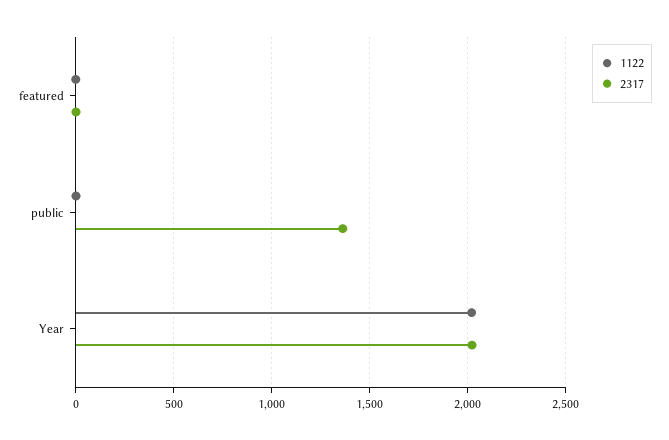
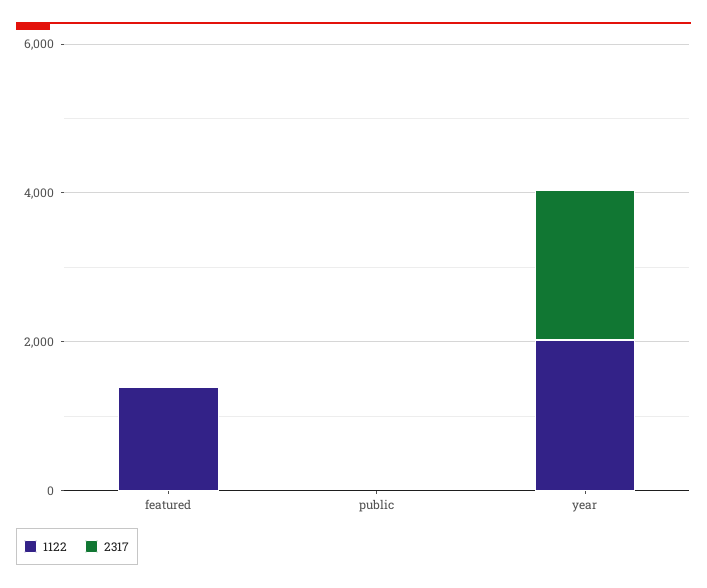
  {
    "1122": {
-     "featured": 0,
+     "featured": 1500,
      "public": 0,
      "Year": 2000
    },
    "2317": {
      "featured": 0,
-     "public": 1350,
+     "public": 0,
      "Year": 2000
    }
  }

